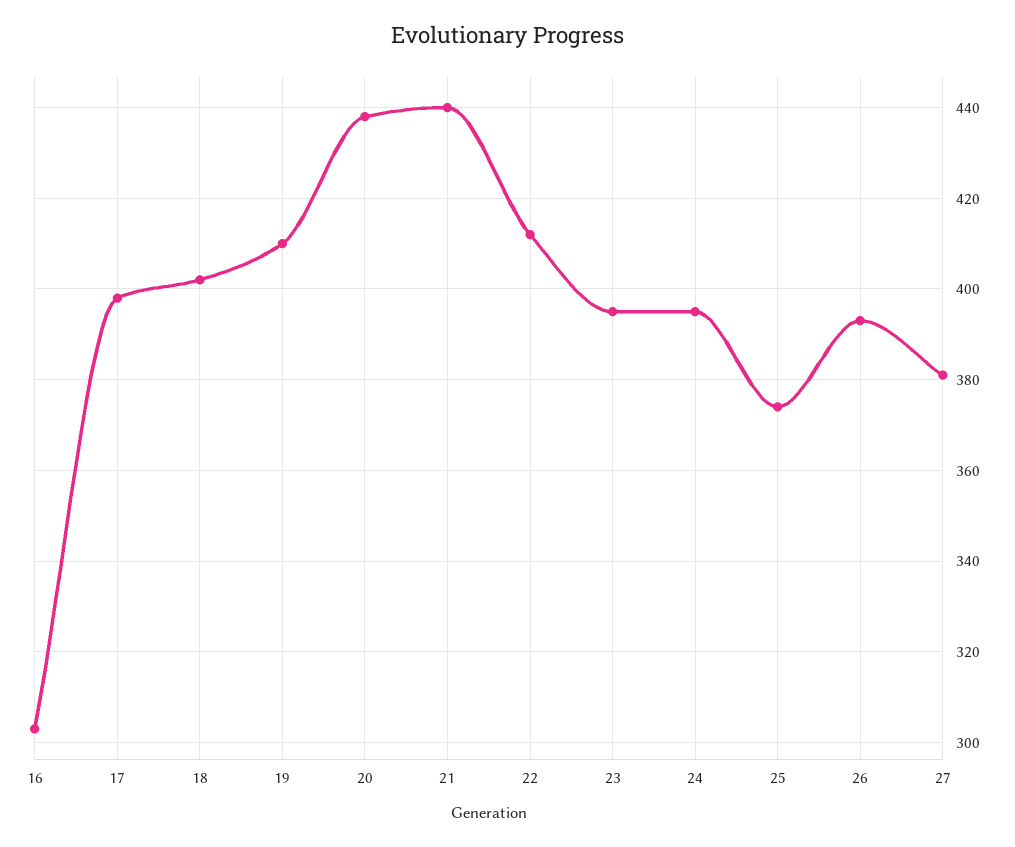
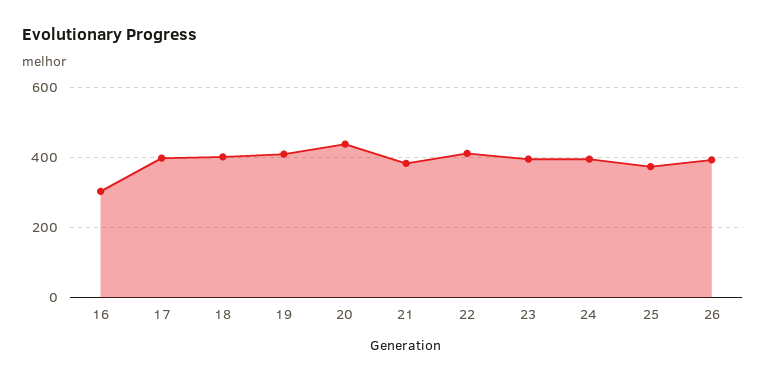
  {
    "16": 305,
    "17": 400,
    "18": 400,
    "19": 410,
    "20": 440,
-   "21": 440,
+   "21": 380,
    "22": 410,
    "23": 395,
    "24": 395,
    "25": 375,
-   "26": 395,
+   "26": 395
-   "27": 380
  }

